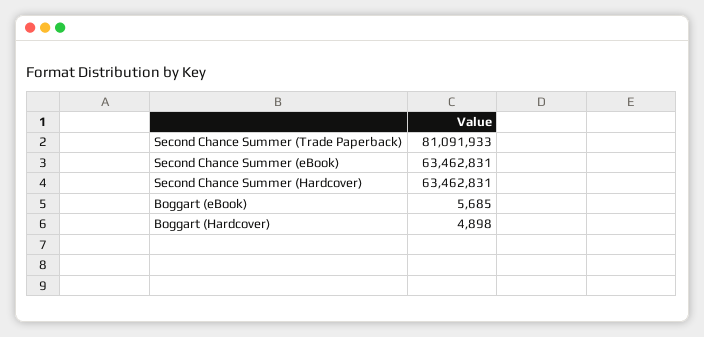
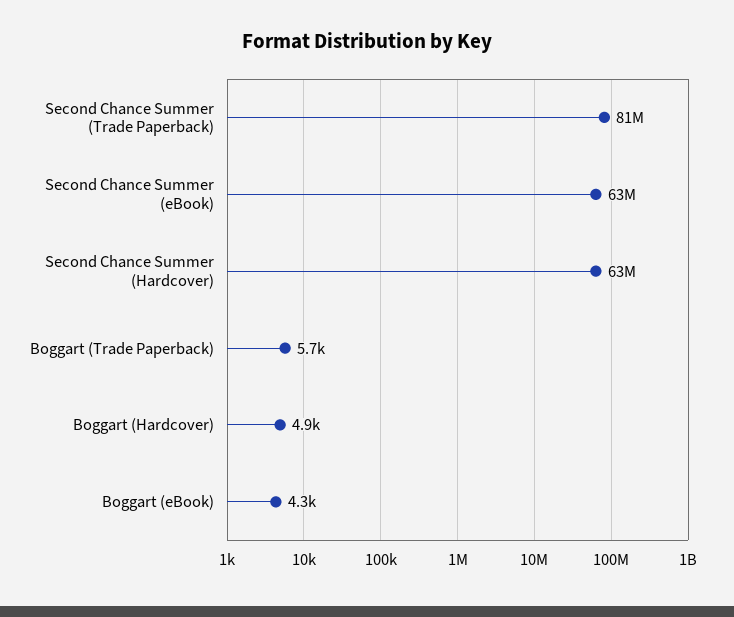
  {
    "Second Chance Summer (Trade Paperback)": 81091933,
    "Second Chance Summer (eBook)": 63462831,
    "Second Chance Summer (Hardcover)": 63462831,
-   "Boggart (eBook)": 5685,
+   "Boggart (eBook)": 4300,
-   "Boggart (Hardcover)": 4898
+   "Boggart (Hardcover)": 4898,
+   "Boggart (Trade Paperback)": 5700
  }

